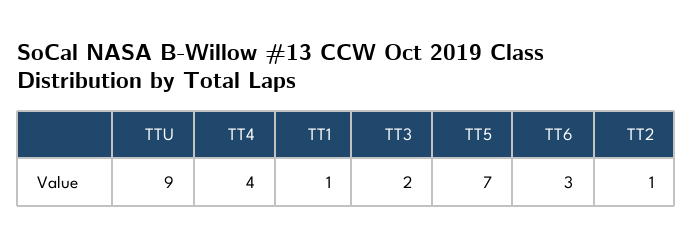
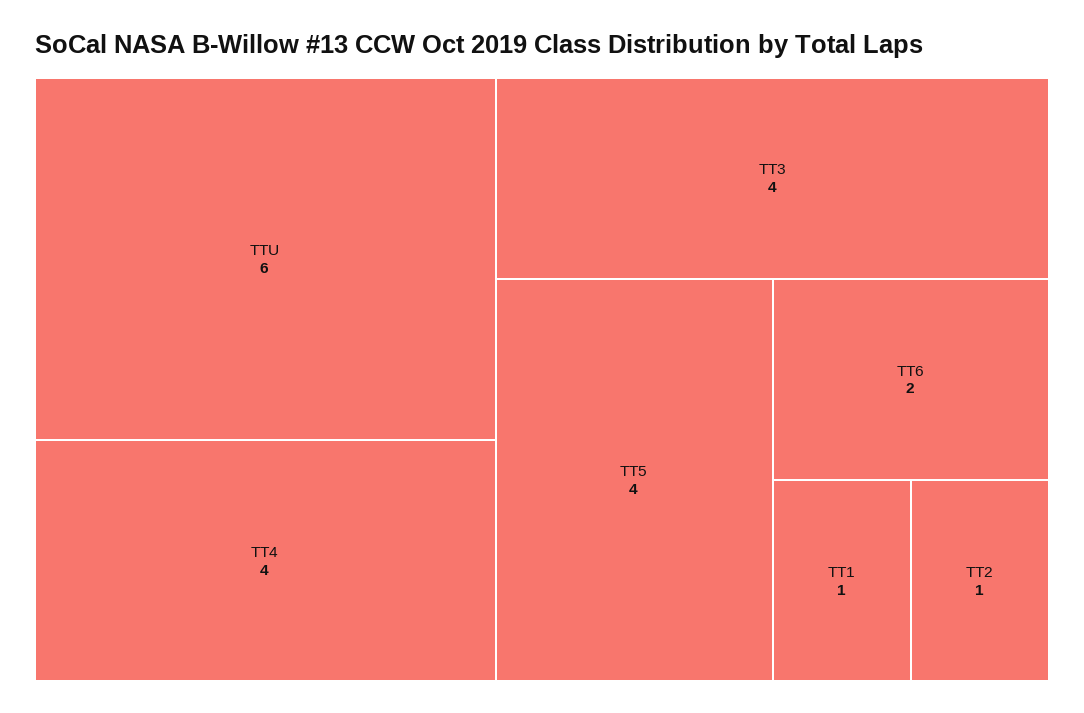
  {
-   "TTU": 9,
+   "TTU": 6,
    "TT4": 4,
    "TT1": 1,
-   "TT3": 2,
+   "TT3": 4,
-   "TT5": 7,
+   "TT5": 4,
-   "TT6": 3,
+   "TT6": 2,
    "TT2": 1
  }

